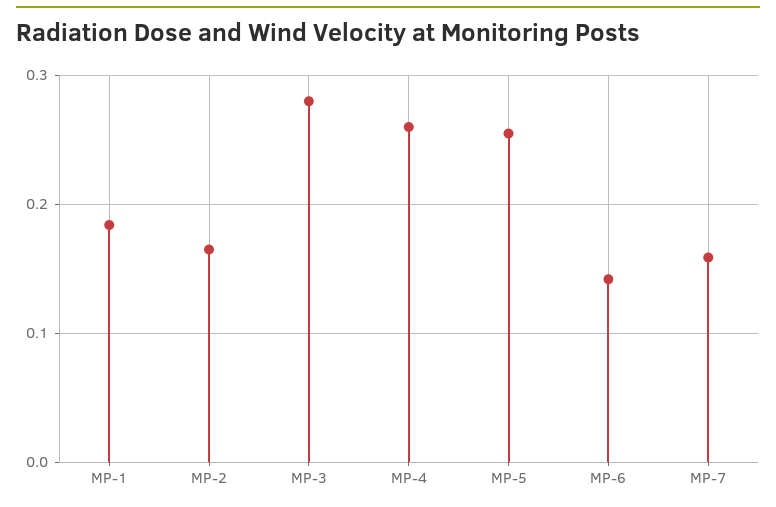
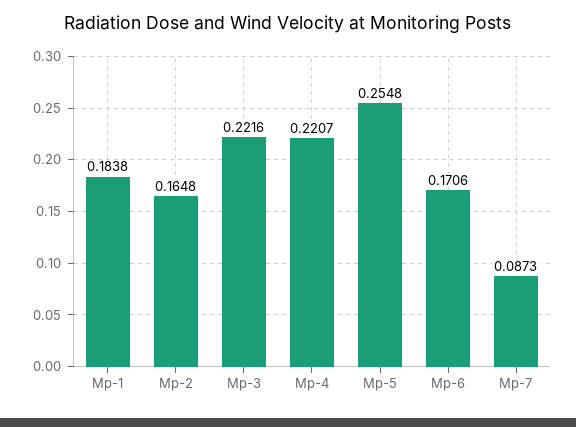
  {
    "MP-1": 0.1838,
    "MP-2": 0.1648,
-   "MP-3": 0.28,
+   "MP-3": 0.2216,
-   "MP-4": 0.26,
+   "MP-4": 0.2207,
    "MP-5": 0.2548,
-   "MP-6": 0.14,
+   "MP-6": 0.1706,
-   "MP-7": 0.16
+   "MP-7": 0.0873
  }

